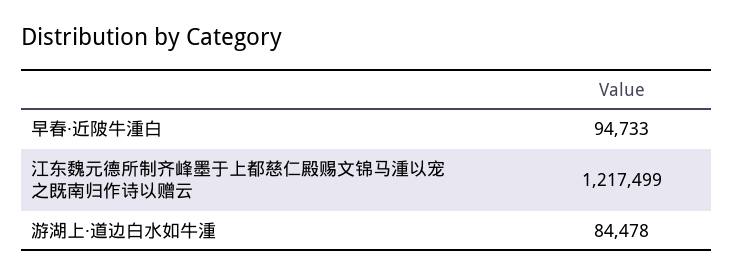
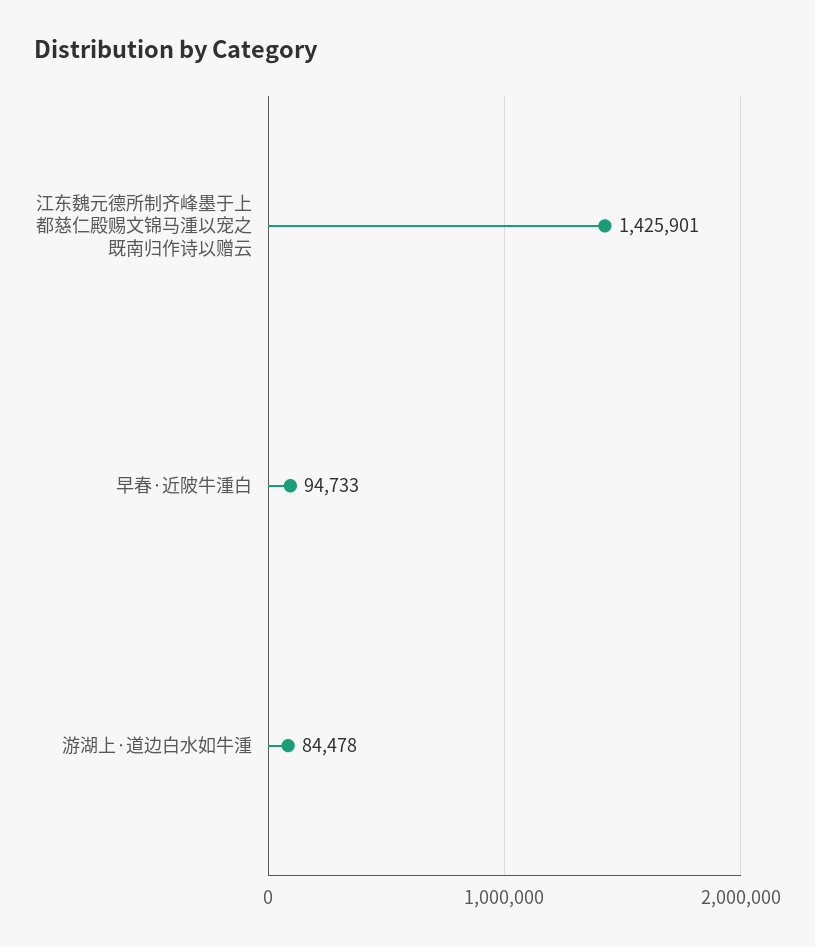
  {
    "早春·近陂牛湩白": 94733,
-   "江东魏元德所制齐峰墨于上都慈仁殿赐文锦马湩以宠之既南归作诗以赠云": 1217499,
+   "江东魏元德所制齐峰墨于上都慈仁殿赐文锦马湩以宠之既南归作诗以赠云": 1425901,
    "游湖上·道边白水如牛湩": 84478
  }

